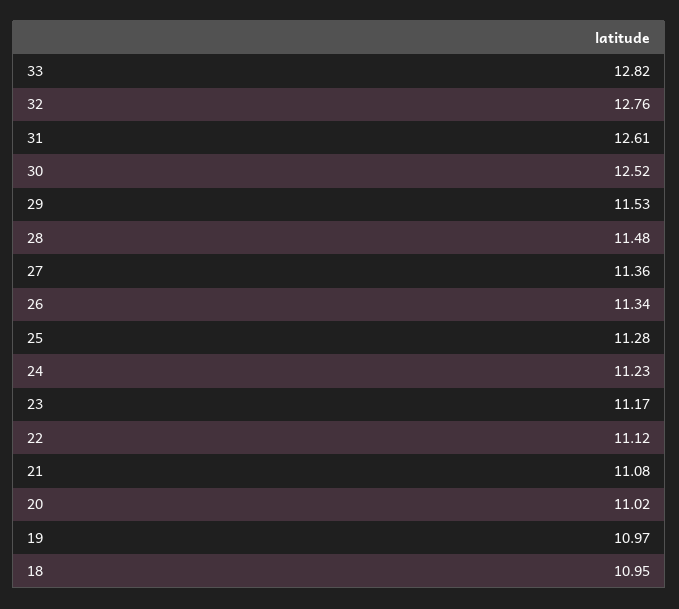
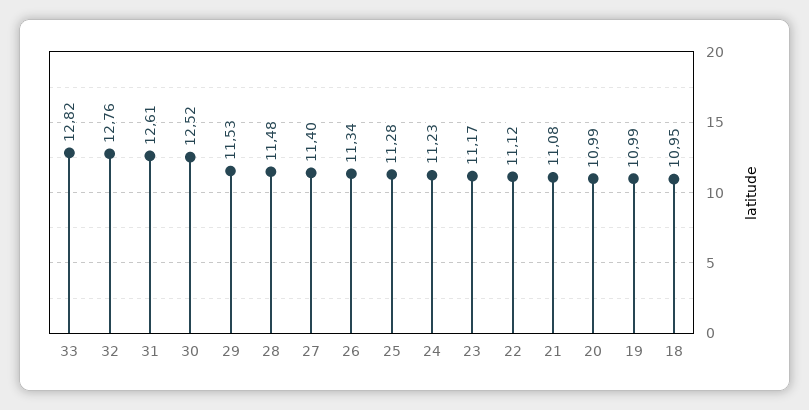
  {
    "33": 12.82,
    "32": 12.76,
    "31": 12.61,
    "30": 12.52,
    "29": 11.53,
    "28": 11.48,
-   "27": 11.36,
+   "27": 11.4,
    "26": 11.34,
    "25": 11.28,
    "24": 11.23,
    "23": 11.17,
    "22": 11.12,
    "21": 11.08,
-   "20": 11.02,
+   "20": 10.99,
-   "19": 10.97,
+   "19": 10.99,
    "18": 10.95
  }

